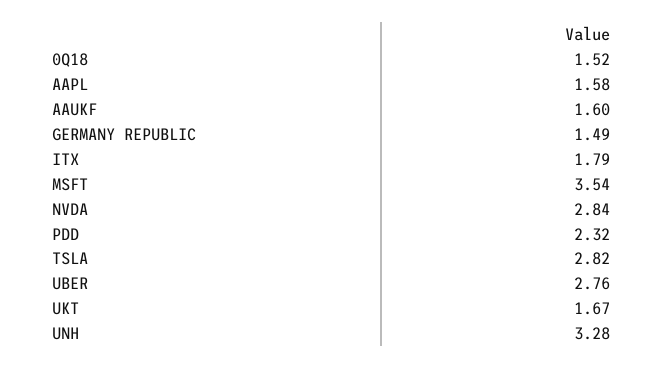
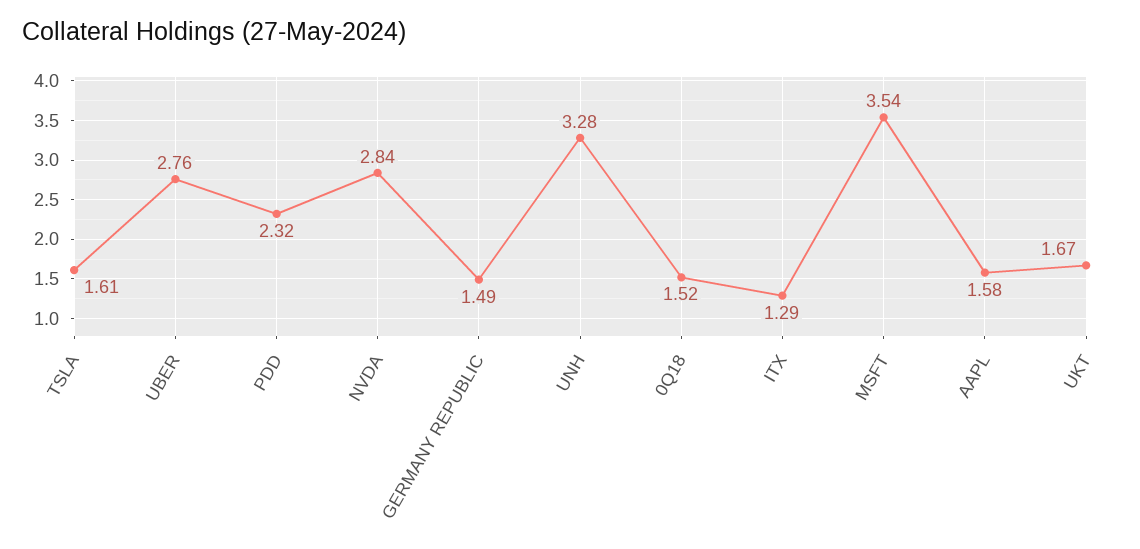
  {
    "0Q18": 1.52,
    "AAPL": 1.58,
-   "AAUKF": 1.6,
    "GERMANY REPUBLIC": 1.49,
-   "ITX": 1.79,
+   "ITX": 1.29,
    "MSFT": 3.54,
    "NVDA": 2.84,
    "PDD": 2.32,
-   "TSLA": 2.82,
+   "TSLA": 1.61,
    "UBER": 2.76,
    "UKT": 1.67,
    "UNH": 3.28
  }

